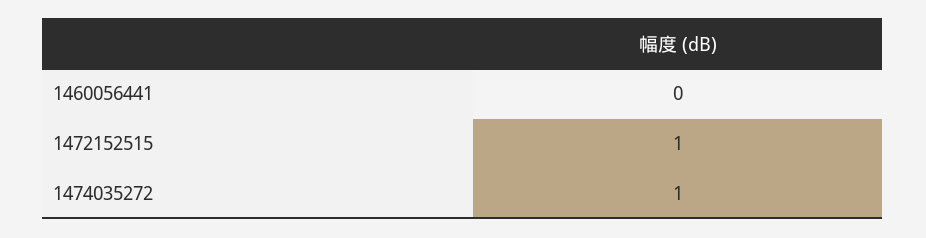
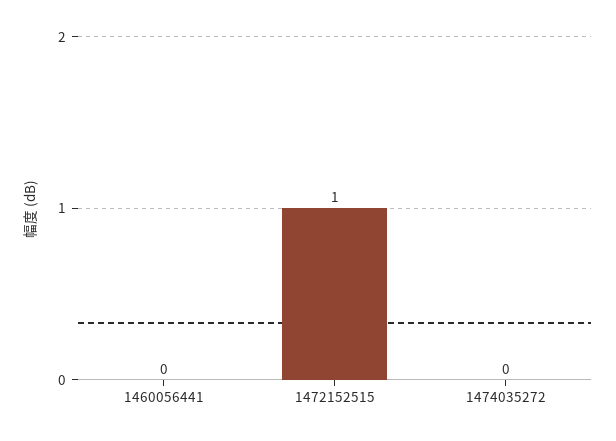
  {
    "1460056441": 0,
    "1472152515": 1,
-   "1474035272": 1
+   "1474035272": 0
  }

